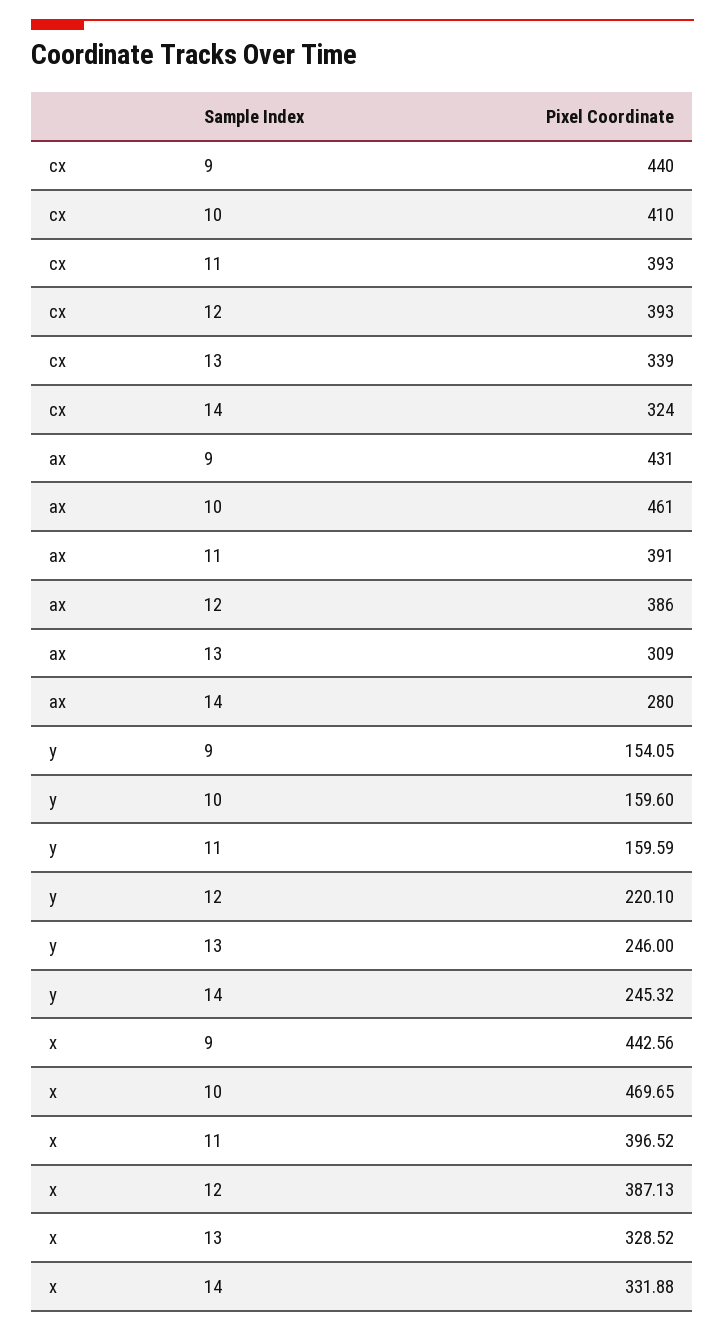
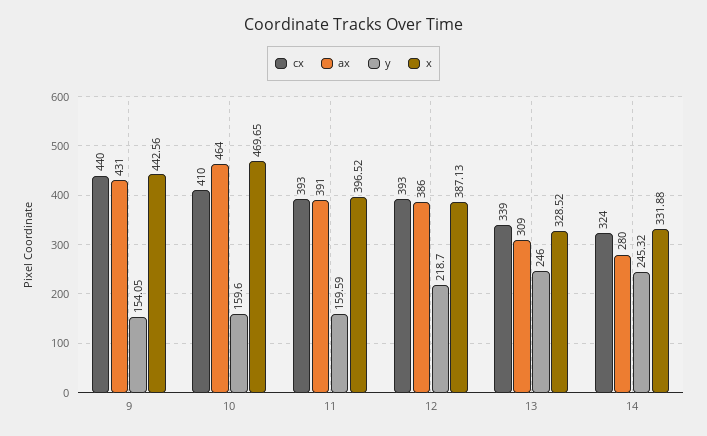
  {
    "cx": {
      "9": 440,
      "10": 410,
      "11": 393,
      "12": 393,
      "13": 339,
      "14": 324
    },
    "ax": {
      "9": 431,
-     "10": 461,
+     "10": 464,
      "11": 391,
      "12": 386,
      "13": 309,
      "14": 280
    },
    "y": {
      "9": 154.05,
      "10": 159.6,
      "11": 159.59,
-     "12": 220.1,
+     "12": 218.7,
      "13": 246,
      "14": 245.32
    },
    "x": {
      "9": 442.56,
      "10": 469.65,
      "11": 396.52,
      "12": 387.13,
      "13": 328.52,
      "14": 331.88
    }
  }

